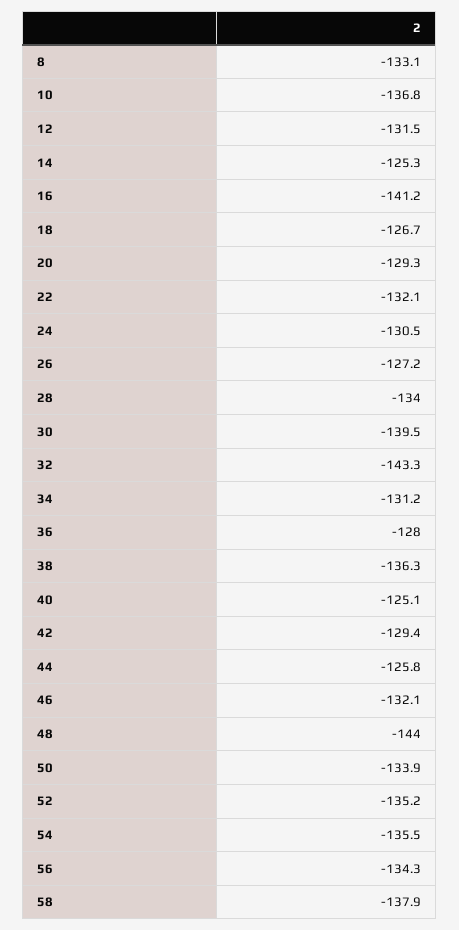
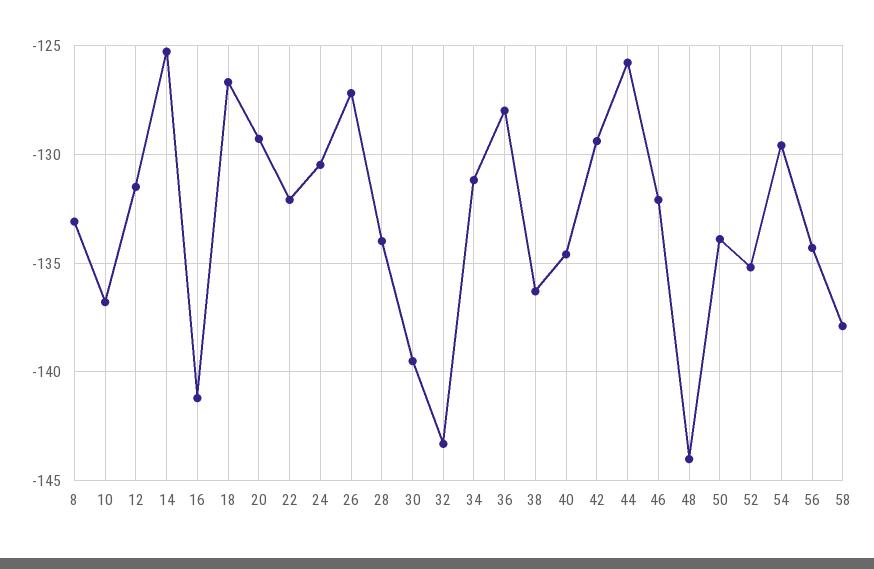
  {
    "8": -133.1,
    "10": -136.8,
    "12": -131.5,
    "14": -125.3,
    "16": -141.2,
    "18": -126.7,
    "20": -129.3,
    "22": -132.1,
    "24": -130.5,
    "26": -127.2,
    "28": -134,
    "30": -139.5,
    "32": -143.3,
    "34": -131.2,
    "36": -128,
    "38": -136.3,
-   "40": -125.1,
+   "40": -134.5,
    "42": -129.4,
    "44": -125.8,
    "46": -132.1,
    "48": -144,
    "50": -133.9,
    "52": -135.2,
-   "54": -135.5,
+   "54": -129.5,
    "56": -134.3,
    "58": -137.9
  }

